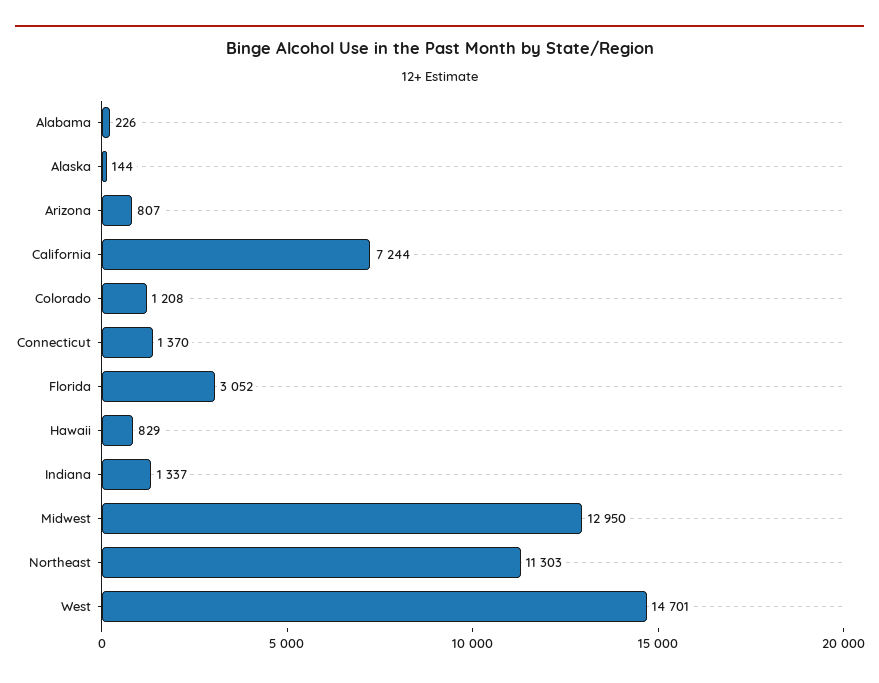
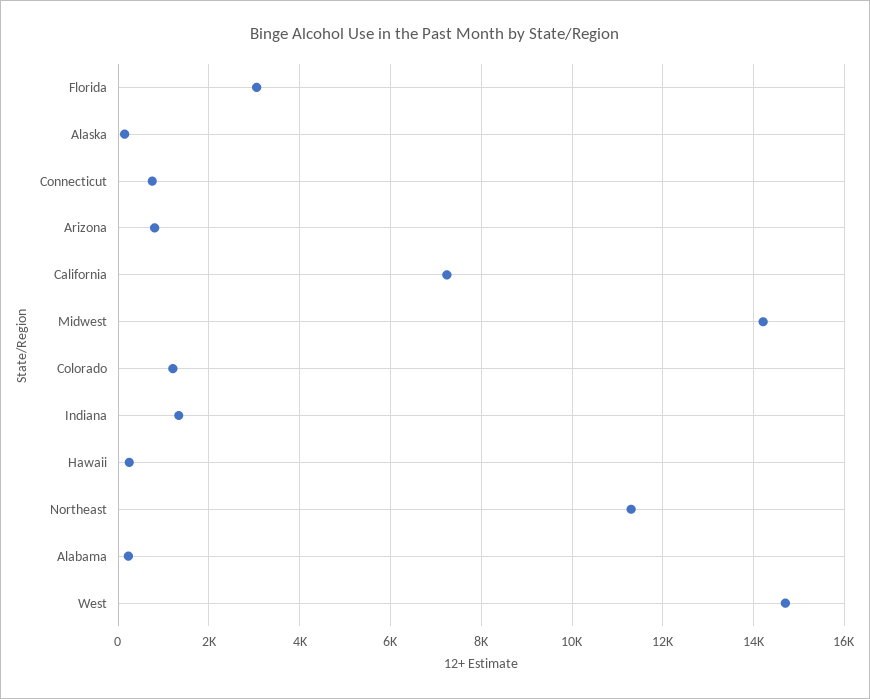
  {
    "Alabama": 226,
    "Alaska": 144,
    "Arizona": 807,
    "California": 7244,
    "Colorado": 1208,
-   "Connecticut": 1370,
+   "Connecticut": 800,
    "Florida": 3052,
-   "Hawaii": 829,
+   "Hawaii": 200,
    "Indiana": 1337,
-   "Midwest": 12950,
+   "Midwest": 14200,
    "Northeast": 11303,
    "West": 14701
  }

